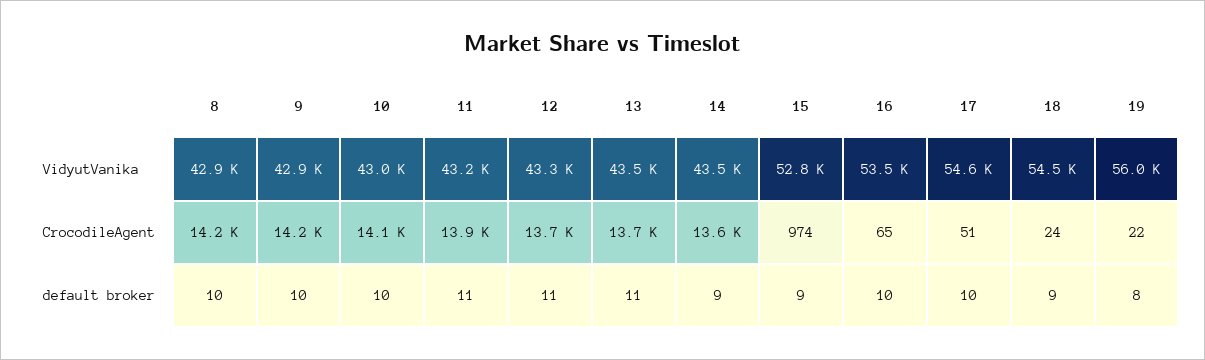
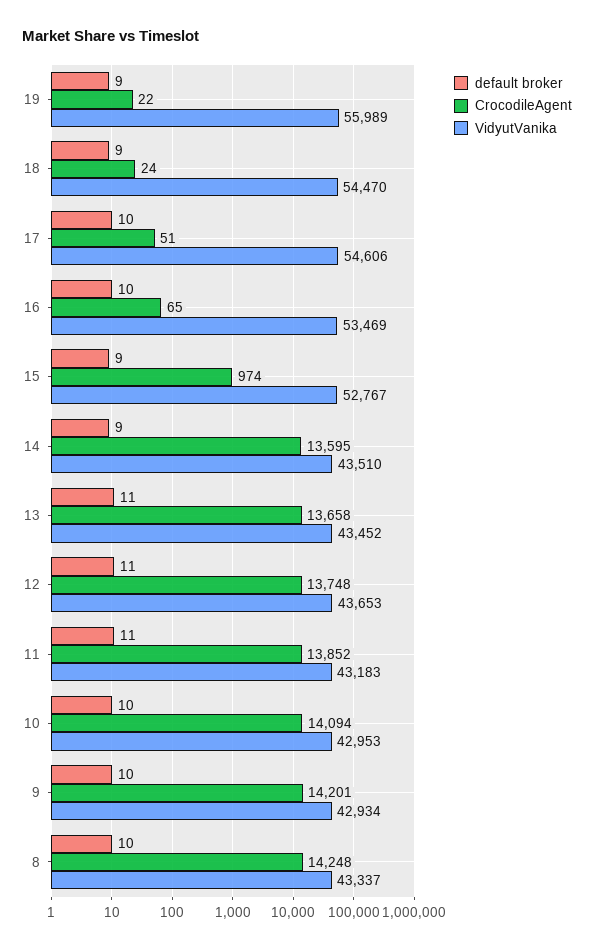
  {
    "VidyutVanika": {
-     "8": 42900,
+     "8": 43337,
      "9": 42934,
      "10": 42953,
      "11": 43183,
-     "12": 43300,
+     "12": 43653,
      "13": 43452,
      "14": 43510,
      "15": 52767,
      "16": 53469,
      "17": 54606,
      "18": 54470,
      "19": 55989
    },
    "CrocodileAgent": {
      "8": 14248,
      "9": 14201,
      "10": 14094,
      "11": 13852,
      "12": 13748,
      "13": 13658,
      "14": 13595,
      "15": 974,
      "16": 65,
      "17": 51,
      "18": 24,
      "19": 22
    },
    "default broker": {
      "8": 10,
      "9": 10,
      "10": 10,
      "11": 11,
      "12": 11,
      "13": 11,
      "14": 9,
      "15": 9,
      "16": 10,
      "17": 10,
      "18": 9,
-     "19": 8
+     "19": 9
    }
  }

